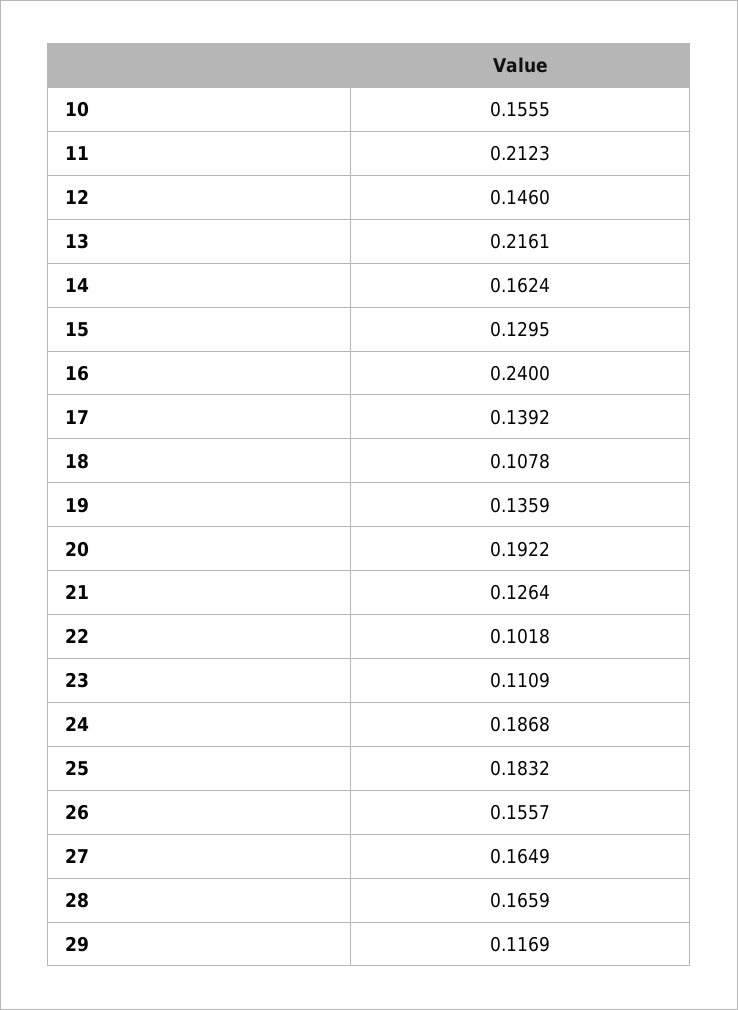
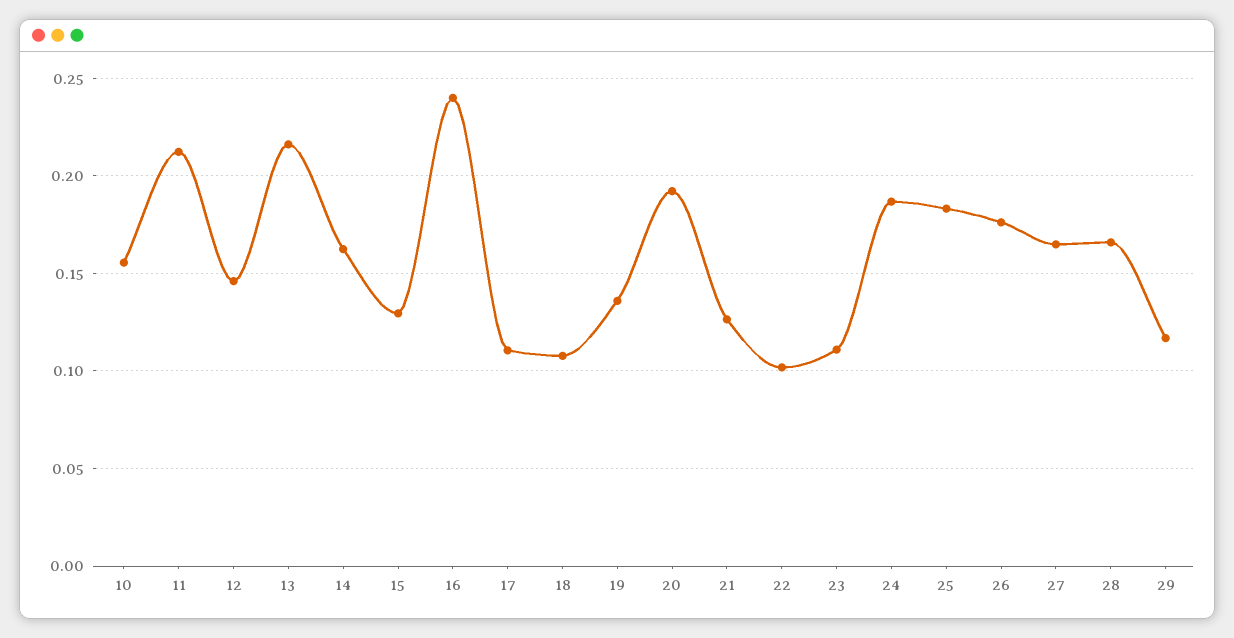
  {
    "10": 0.1555,
    "11": 0.2123,
    "12": 0.146,
    "13": 0.2161,
    "14": 0.1624,
    "15": 0.1295,
    "16": 0.24,
-   "17": 0.1392,
+   "17": 0.11,
    "18": 0.1078,
    "19": 0.1359,
    "20": 0.1922,
    "21": 0.1264,
    "22": 0.1018,
    "23": 0.1109,
    "24": 0.1868,
    "25": 0.1832,
-   "26": 0.1557,
+   "26": 0.175,
    "27": 0.1649,
    "28": 0.1659,
    "29": 0.1169
  }

